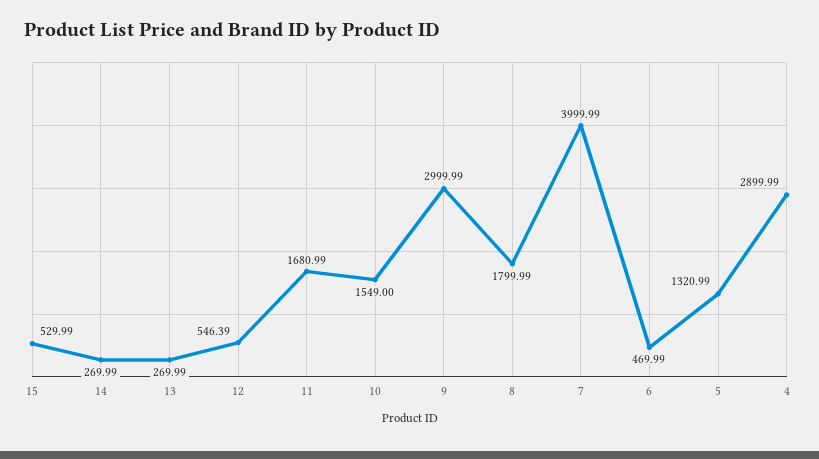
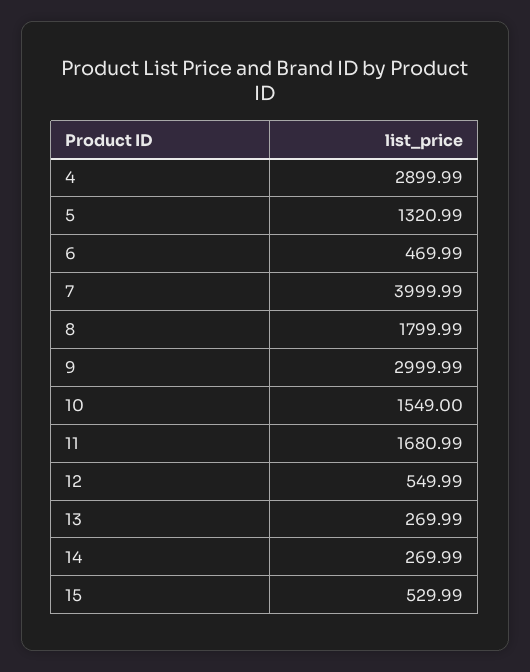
  {
    "15": 529.99,
    "14": 269.99,
    "13": 269.99,
-   "12": 546.39,
+   "12": 549.99,
    "11": 1680.99,
    "10": 1549,
    "9": 2999.99,
    "8": 1799.99,
    "7": 3999.99,
    "6": 469.99,
    "5": 1320.99,
    "4": 2899.99
  }

